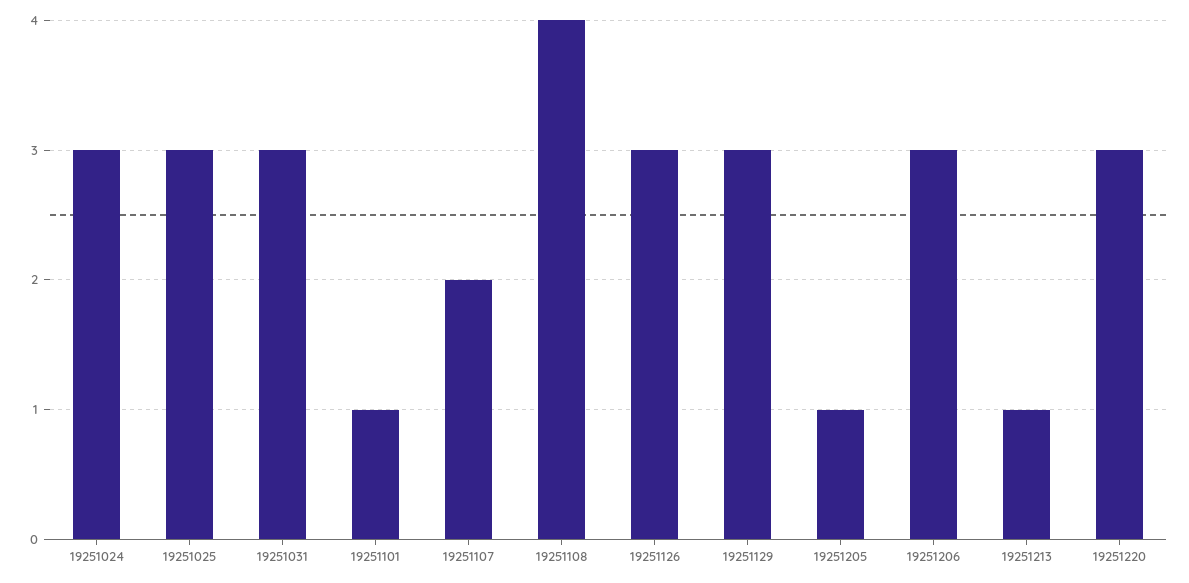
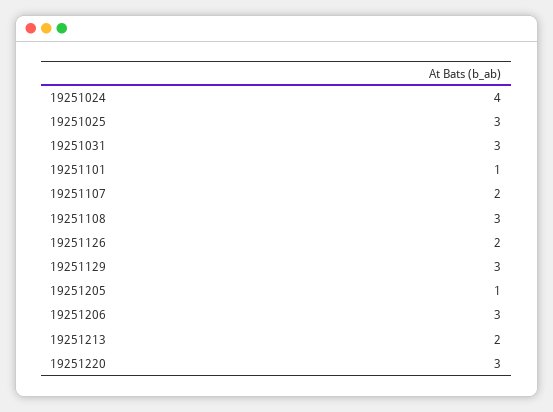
  {
-   "19251024": 3,
+   "19251024": 4,
    "19251025": 3,
    "19251031": 3,
    "19251101": 1,
    "19251107": 2,
-   "19251108": 4,
+   "19251108": 3,
-   "19251126": 3,
+   "19251126": 2,
    "19251129": 3,
    "19251205": 1,
    "19251206": 3,
-   "19251213": 1,
+   "19251213": 2,
    "19251220": 3
  }

